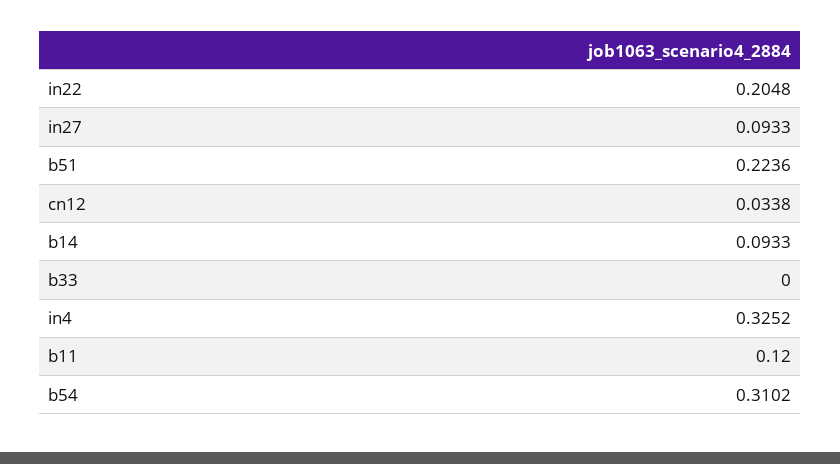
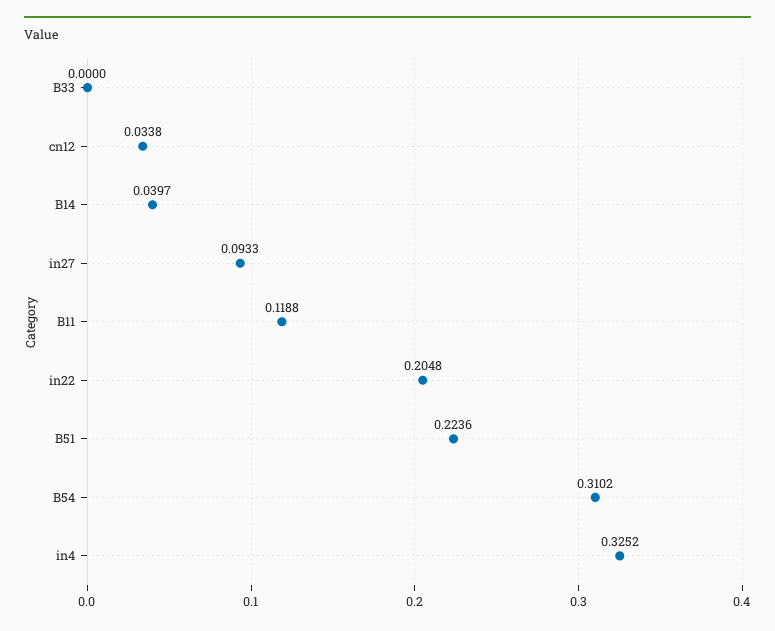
  {
    "in22": 0.2048,
    "in27": 0.0933,
    "b51": 0.2236,
    "cn12": 0.0338,
-   "b14": 0.0933,
+   "b14": 0.0397,
    "b33": 0,
    "in4": 0.3252,
-   "b11": 0.12,
+   "b11": 0.1188,
    "b54": 0.3102
  }

